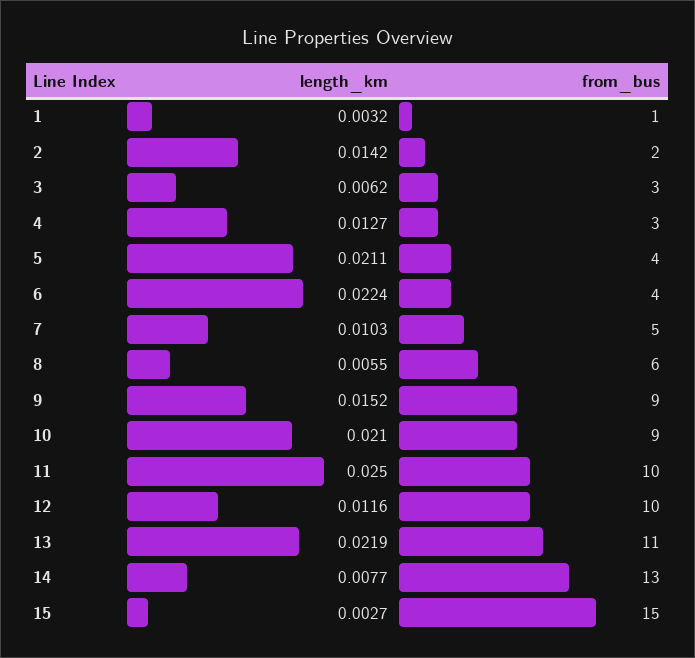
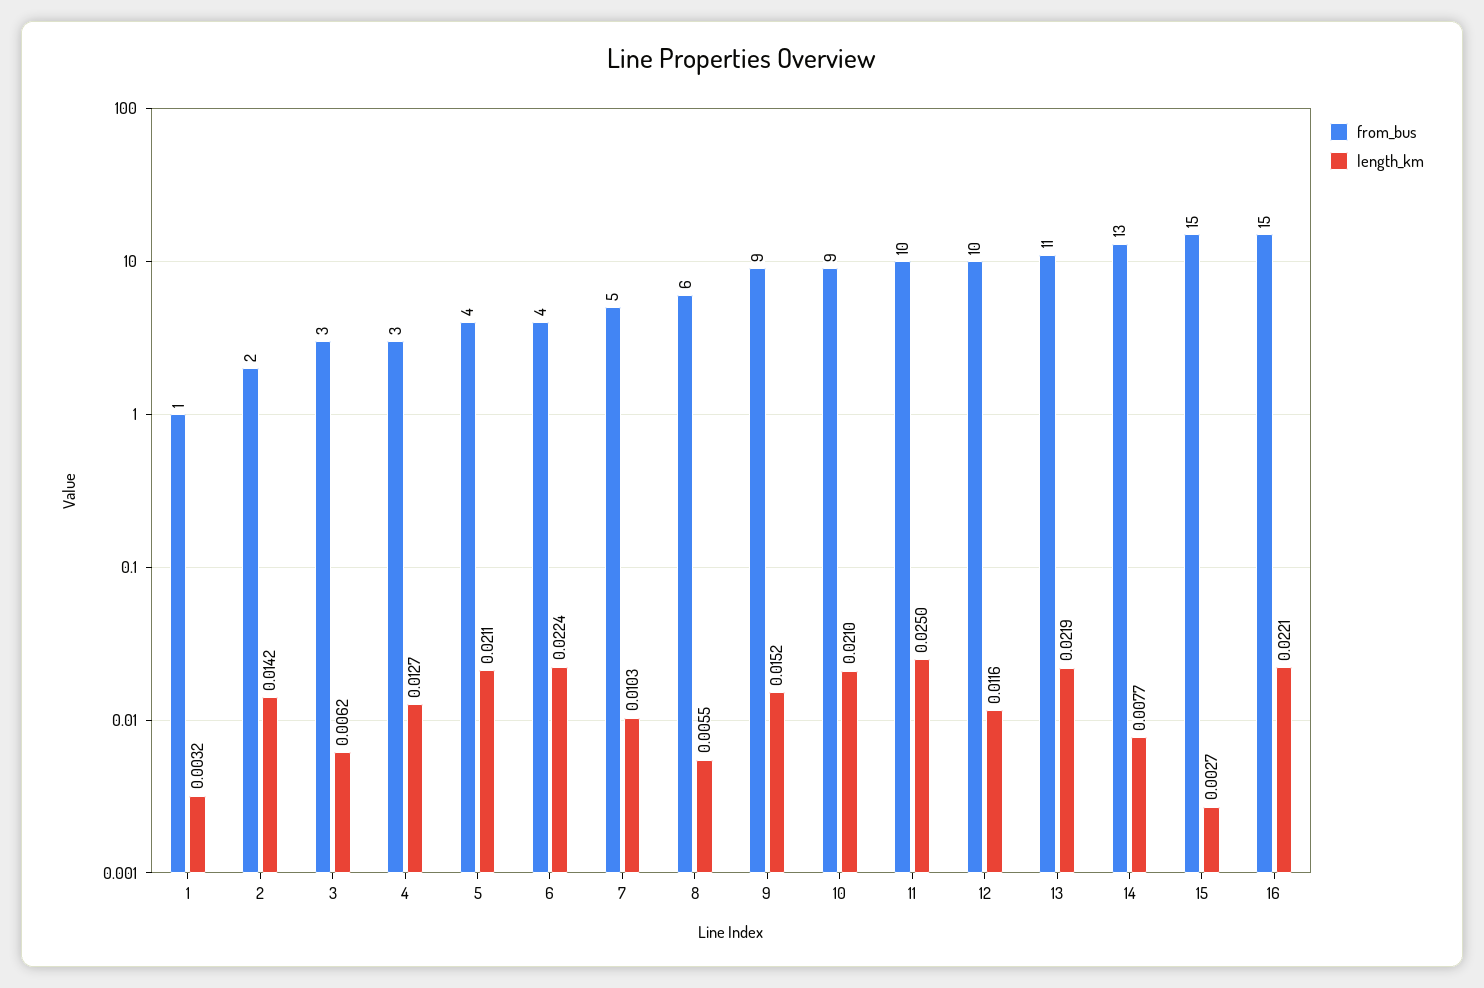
  {
    "length_km": {
      "1": 0.0032,
      "2": 0.0142,
      "3": 0.0062,
      "4": 0.0127,
      "5": 0.0211,
      "6": 0.0224,
      "7": 0.0103,
      "8": 0.0055,
      "9": 0.0152,
      "10": 0.021,
      "11": 0.025,
      "12": 0.0116,
      "13": 0.0219,
      "14": 0.0077,
-     "15": 0.0027
+     "15": 0.0027,
+     "16": 0.0221
    },
    "from_bus": {
      "1": 1,
      "2": 2,
      "3": 3,
      "4": 3,
      "5": 4,
      "6": 4,
      "7": 5,
      "8": 6,
      "9": 9,
      "10": 9,
      "11": 10,
      "12": 10,
      "13": 11,
      "14": 13,
-     "15": 15
+     "15": 15,
+     "16": 15
    }
  }

